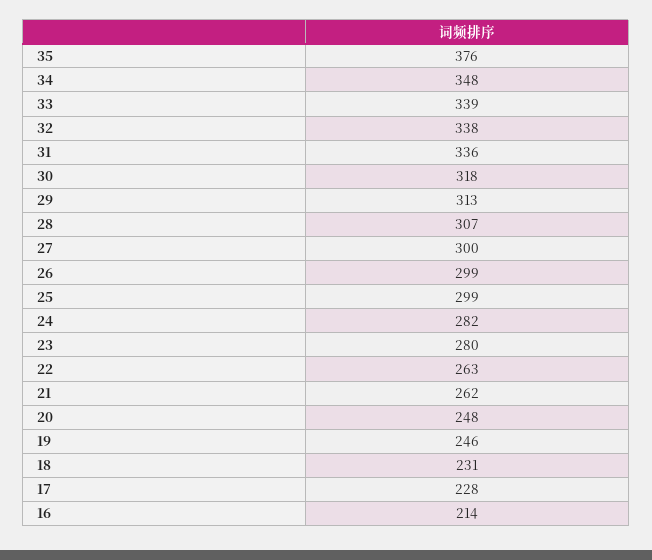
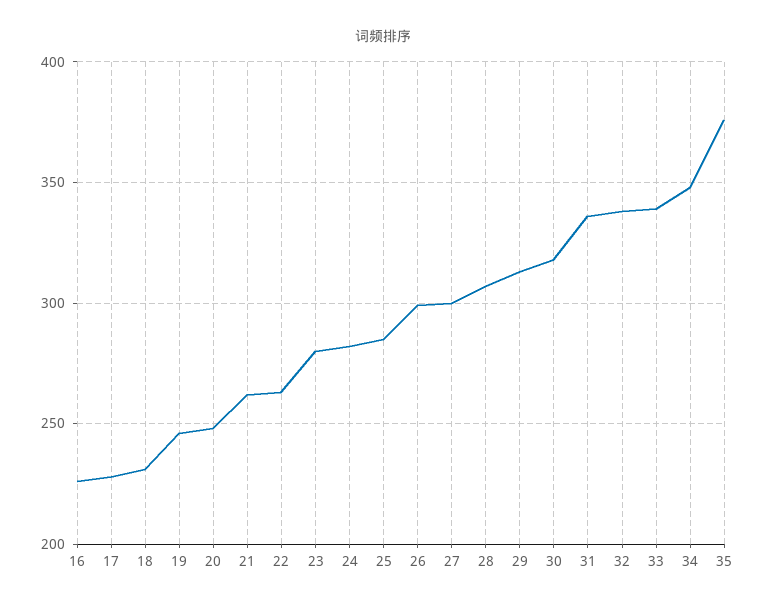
  {
    "35": 376,
    "34": 348,
    "33": 339,
    "32": 338,
    "31": 336,
    "30": 318,
    "29": 313,
    "28": 307,
    "27": 300,
    "26": 299,
-   "25": 299,
+   "25": 285,
    "24": 282,
    "23": 280,
    "22": 263,
    "21": 262,
    "20": 248,
    "19": 246,
    "18": 231,
    "17": 228,
-   "16": 214
+   "16": 225
  }

